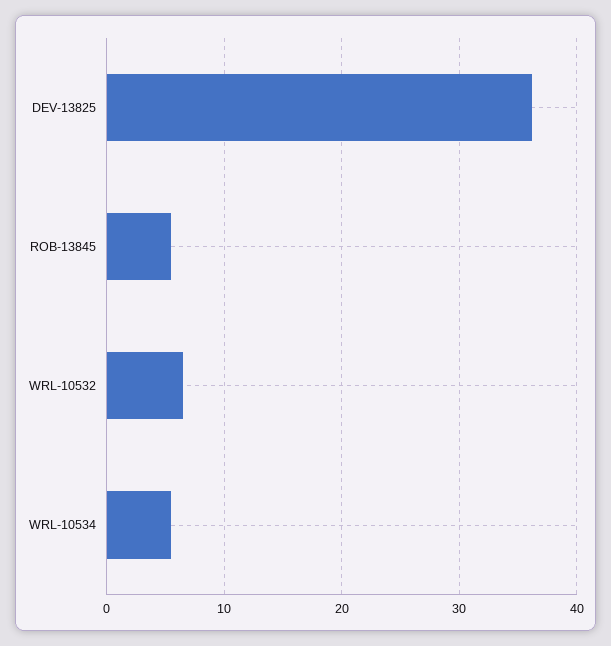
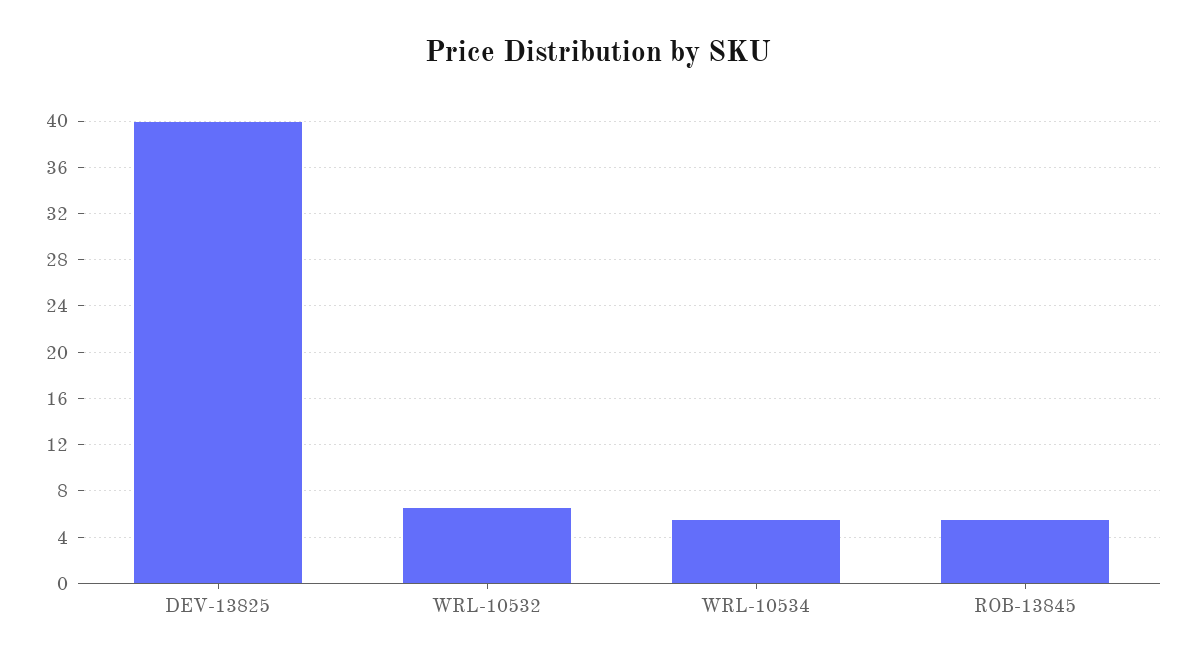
  {
-   "DEV-13825": 36,
+   "DEV-13825": 40,
    "ROB-13845": 5,
    "WRL-10532": 7,
    "WRL-10534": 6
  }

